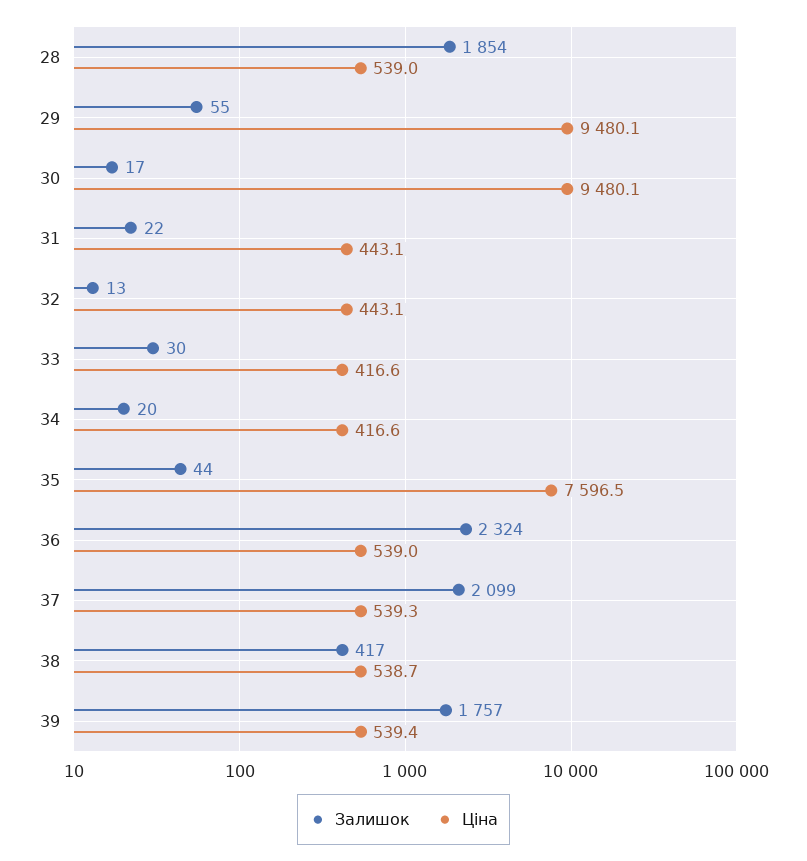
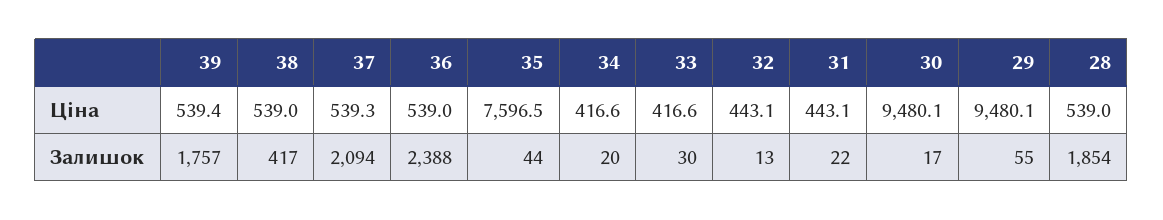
  {
    "Залишок": {
      "28": 1854,
      "29": 55,
      "30": 17,
      "31": 22,
      "32": 13,
      "33": 30,
      "34": 20,
      "35": 44,
-     "36": 2324,
+     "36": 2388,
-     "37": 2099,
+     "37": 2094,
      "38": 417,
      "39": 1757
    },
    "Ціна": {
      "28": 539,
      "29": 9480.1,
      "30": 9480.1,
      "31": 443.1,
      "32": 443.1,
      "33": 416.6,
      "34": 416.6,
      "35": 7596.5,
      "36": 539,
      "37": 539.3,
-     "38": 538.7,
+     "38": 539,
      "39": 539.4
    }
  }

